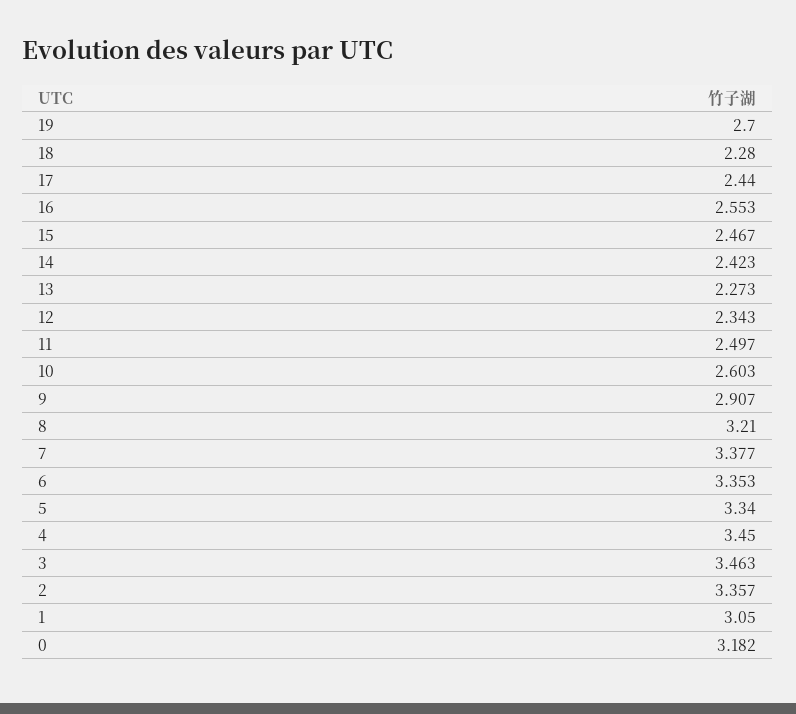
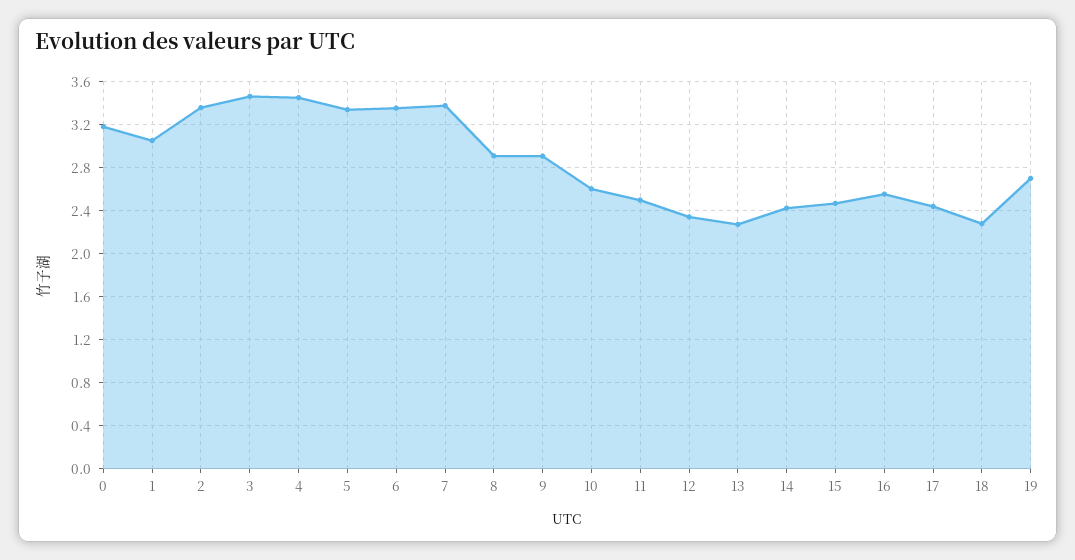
  {
    "19": 2.7,
    "18": 2.28,
    "17": 2.44,
    "16": 2.553,
    "15": 2.467,
    "14": 2.423,
    "13": 2.273,
    "12": 2.343,
    "11": 2.497,
    "10": 2.603,
    "9": 2.907,
-   "8": 3.21,
+   "8": 2.9,
    "7": 3.377,
    "6": 3.353,
    "5": 3.34,
    "4": 3.45,
    "3": 3.463,
    "2": 3.357,
    "1": 3.05,
    "0": 3.182
  }

